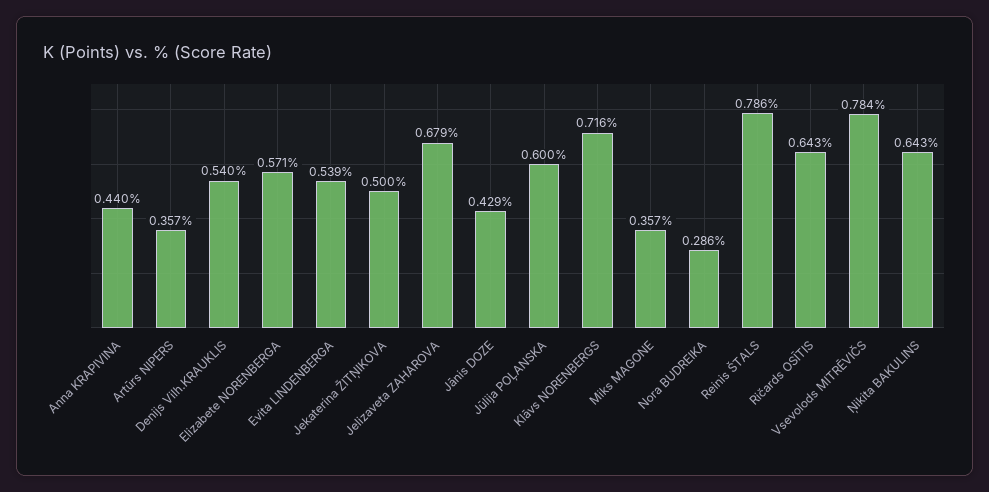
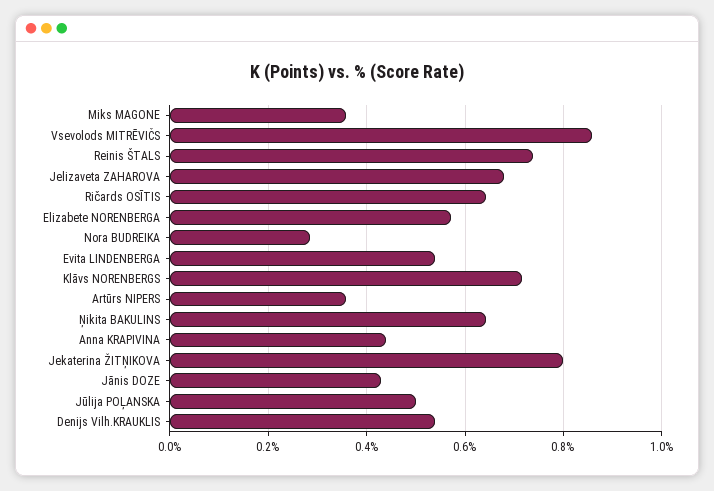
  {
    "Anna KRAPIVINA": 0.44,
    "Artūrs NIPERS": 0.357,
    "Denijs Vilh.KRAUKLIS": 0.54,
    "Elizabete NORENBERGA": 0.571,
    "Evita LINDENBERGA": 0.539,
-   "Jekaterina ŽITŅIKOVA": 0.5,
+   "Jekaterina ŽITŅIKOVA": 0.8,
    "Jelizaveta ZAHAROVA": 0.679,
    "Jānis DOZE": 0.429,
-   "Jūlija POĻANSKA": 0.6,
+   "Jūlija POĻANSKA": 0.5,
    "Klāvs NORENBERGS": 0.716,
    "Miks MAGONE": 0.357,
    "Nora BUDREIKA": 0.286,
-   "Reinis ŠTALS": 0.786,
+   "Reinis ŠTALS": 0.74,
    "Ričards OSĪTIS": 0.643,
-   "Vsevolods MITRĒVIČS": 0.784,
+   "Vsevolods MITRĒVIČS": 0.86,
    "Ņikita BAKULINS": 0.643
  }

